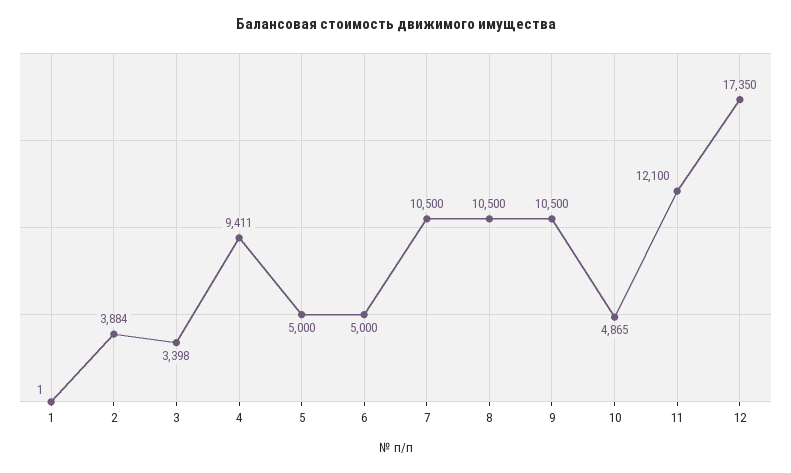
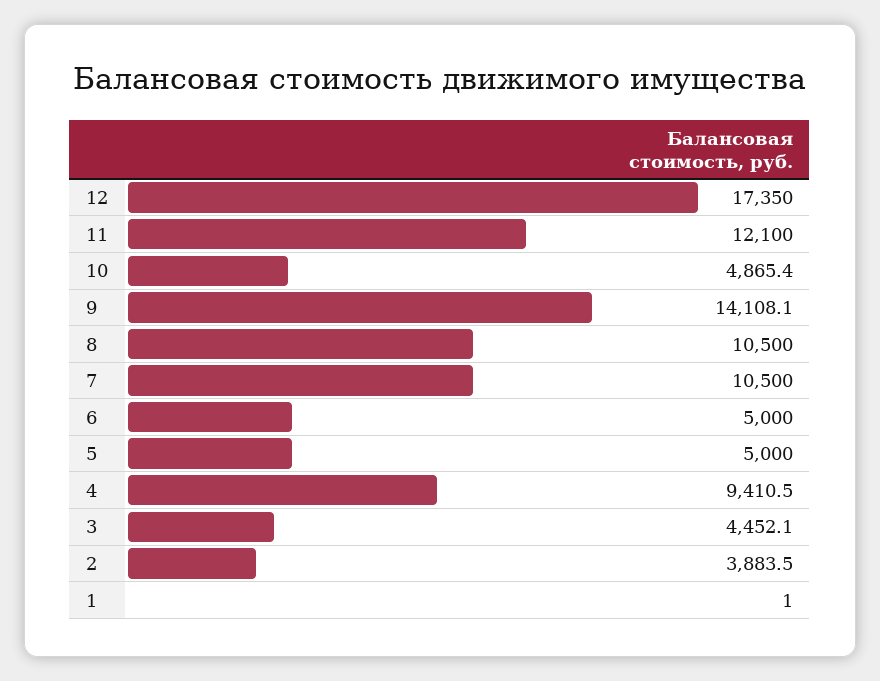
  {
    "1": 1,
    "2": 3883.5,
-   "3": 3398,
+   "3": 4452.1,
    "4": 9410.5,
    "5": 5000,
    "6": 5000,
    "7": 10500,
    "8": 10500,
-   "9": 10500,
+   "9": 14108.1,
    "10": 4865.4,
    "11": 12100,
    "12": 17350
  }

